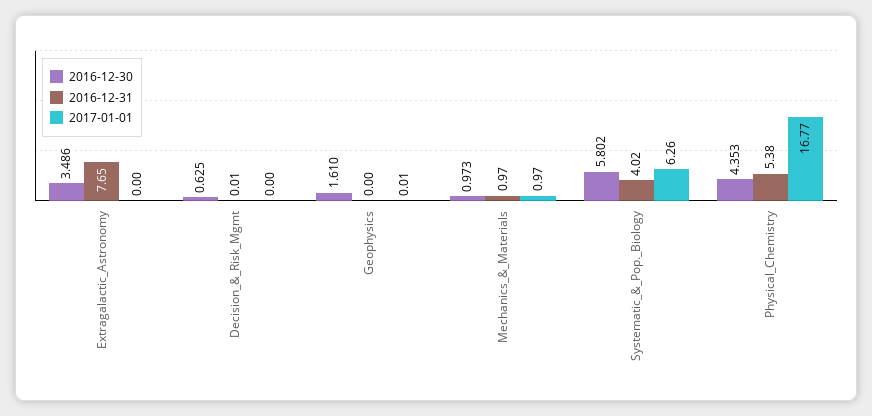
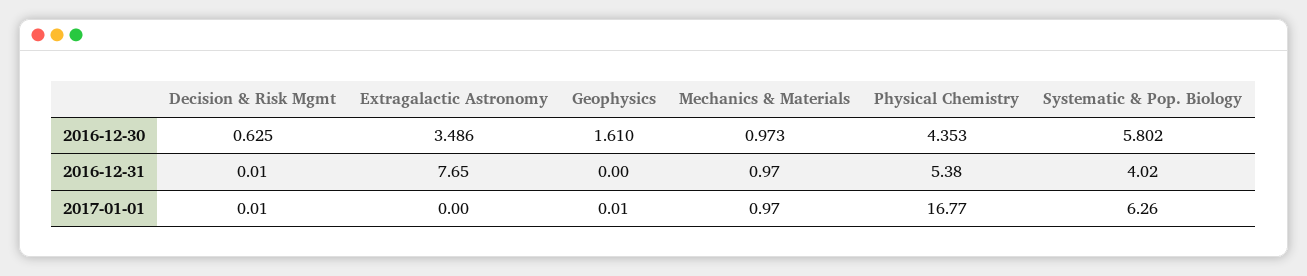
  {
    "2016-12-30": {
      "Extragalactic_Astronomy": 3.486,
      "Decision_&_Risk_Mgmt": 0.625,
      "Geophysics": 1.61,
      "Mechanics_&_Materials": 0.973,
      "Systematic_&_Pop._Biology": 5.802,
      "Physical_Chemistry": 4.353
    },
    "2016-12-31": {
      "Extragalactic_Astronomy": 7.65,
      "Decision_&_Risk_Mgmt": 0.01,
      "Geophysics": 0,
      "Mechanics_&_Materials": 0.97,
      "Systematic_&_Pop._Biology": 4.02,
      "Physical_Chemistry": 5.38
    },
    "2017-01-01": {
      "Extragalactic_Astronomy": 0,
-     "Decision_&_Risk_Mgmt": 0,
+     "Decision_&_Risk_Mgmt": 0.01,
      "Geophysics": 0.01,
      "Mechanics_&_Materials": 0.97,
      "Systematic_&_Pop._Biology": 6.26,
      "Physical_Chemistry": 16.77
    }
  }

